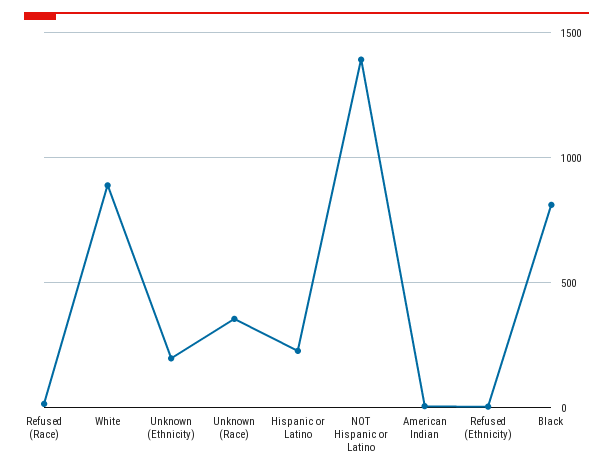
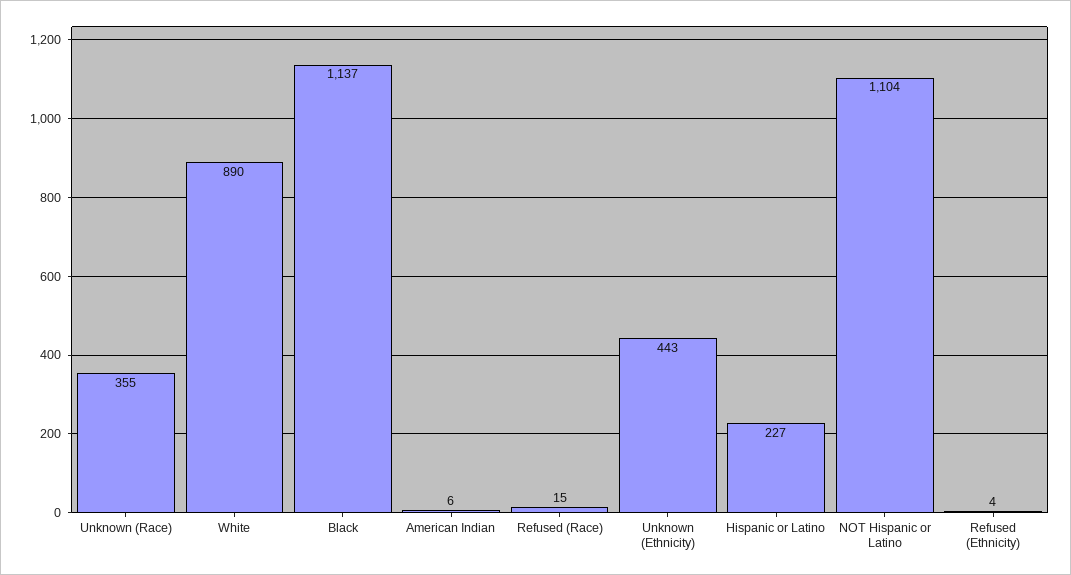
  {
    "Refused (Race)": 15,
    "White": 890,
-   "Unknown (Ethnicity)": 200,
+   "Unknown (Ethnicity)": 443,
    "Unknown (Race)": 355,
    "Hispanic or Latino": 227,
-   "NOT Hispanic or Latino": 1400,
+   "NOT Hispanic or Latino": 1104,
    "American Indian": 6,
    "Refused (Ethnicity)": 4,
-   "Black": 800
+   "Black": 1137
  }

